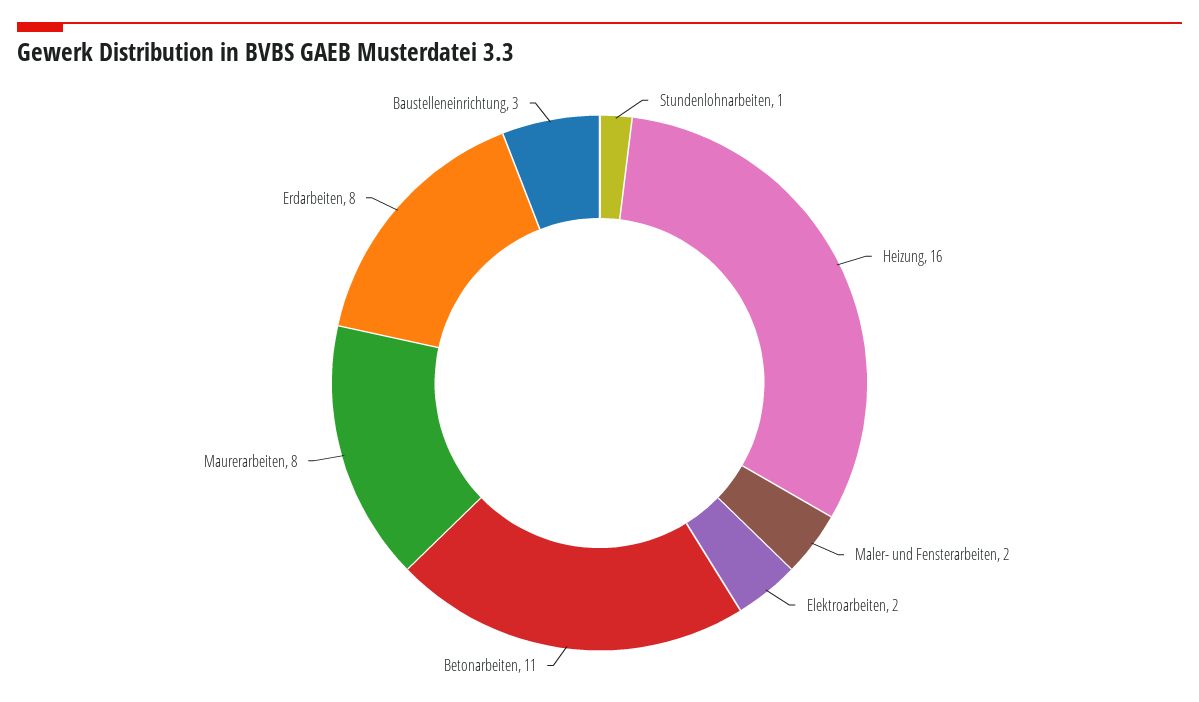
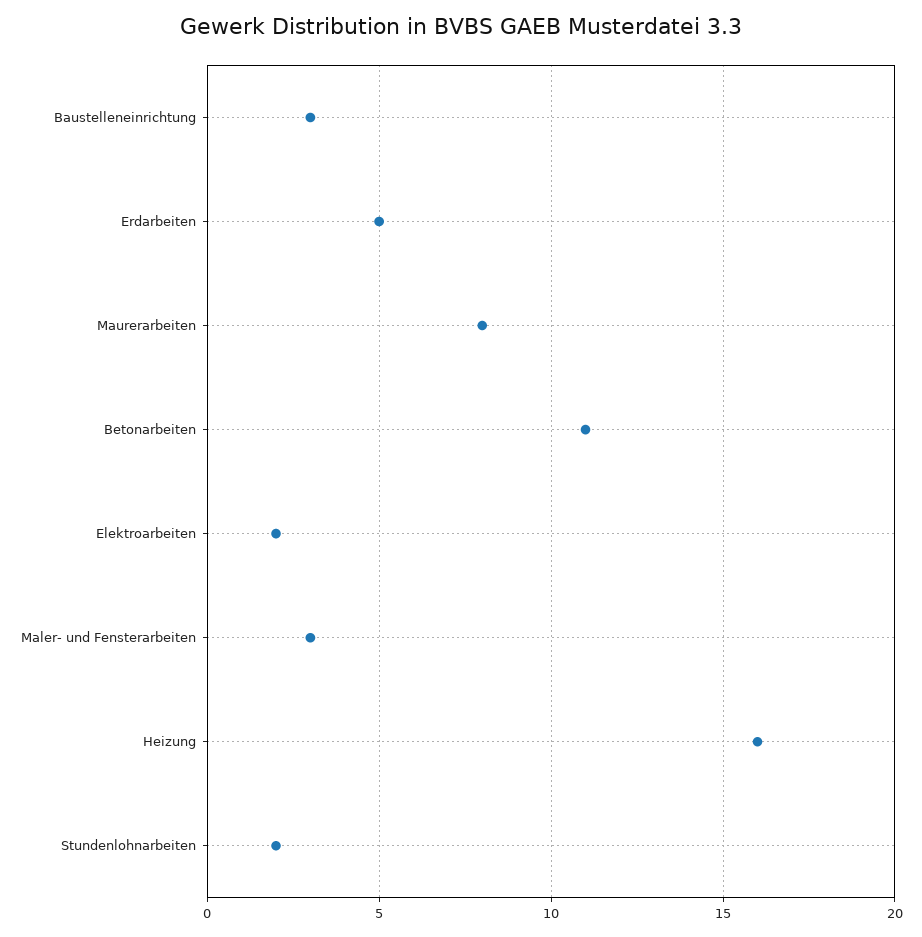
  {
-   "Stundenlohnarbeiten": 1,
+   "Stundenlohnarbeiten": 2,
    "Heizung": 16,
-   "Maler- und Fensterarbeiten": 2,
+   "Maler- und Fensterarbeiten": 3,
    "Elektroarbeiten": 2,
    "Betonarbeiten": 11,
    "Maurerarbeiten": 8,
-   "Erdarbeiten": 8,
+   "Erdarbeiten": 5,
    "Baustelleneinrichtung": 3
  }

